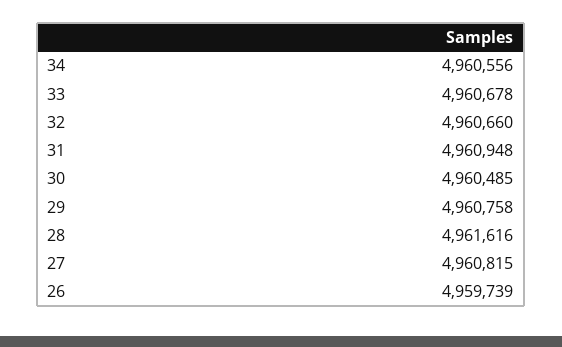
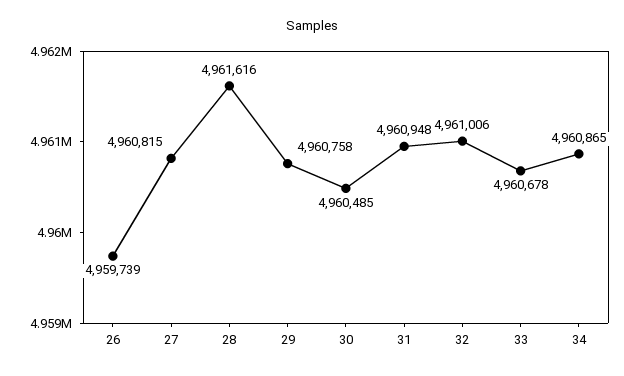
  {
-   "34": 4960556,
+   "34": 4960865,
    "33": 4960678,
-   "32": 4960660,
+   "32": 4961006,
    "31": 4960948,
    "30": 4960485,
    "29": 4960758,
    "28": 4961616,
    "27": 4960815,
    "26": 4959739
  }

